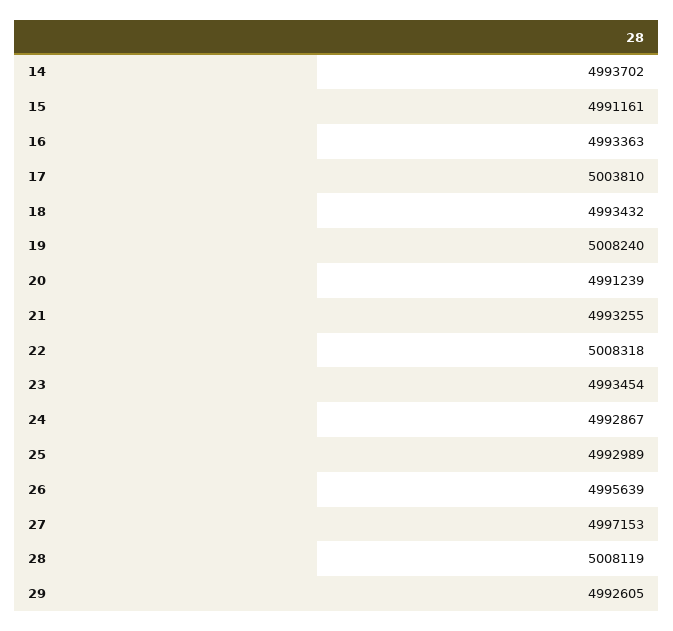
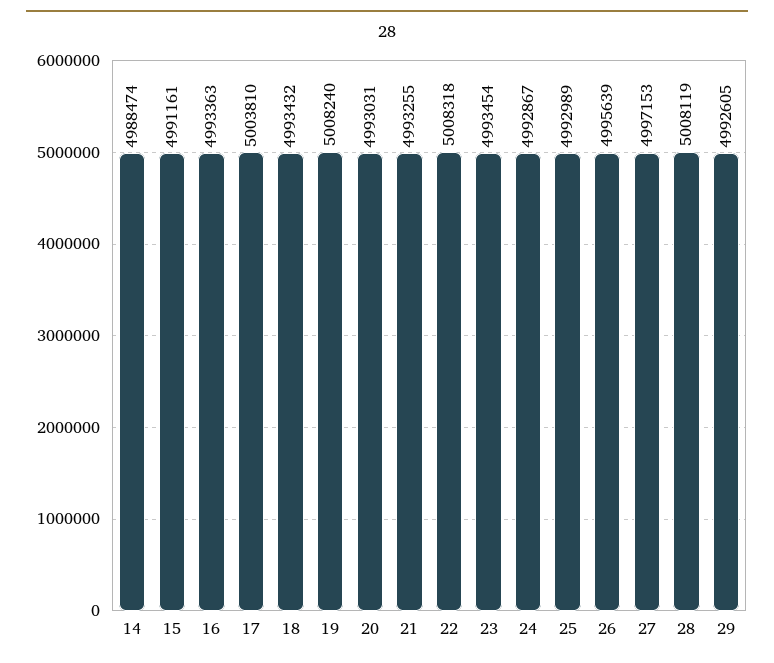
  {
-   "14": 4993702,
+   "14": 4988474,
    "15": 4991161,
    "16": 4993363,
    "17": 5003810,
    "18": 4993432,
    "19": 5008240,
-   "20": 4991239,
+   "20": 4993031,
    "21": 4993255,
    "22": 5008318,
    "23": 4993454,
    "24": 4992867,
    "25": 4992989,
    "26": 4995639,
    "27": 4997153,
    "28": 5008119,
    "29": 4992605
  }

